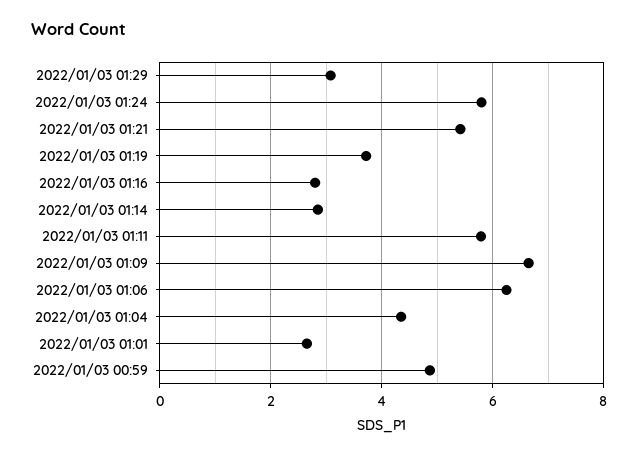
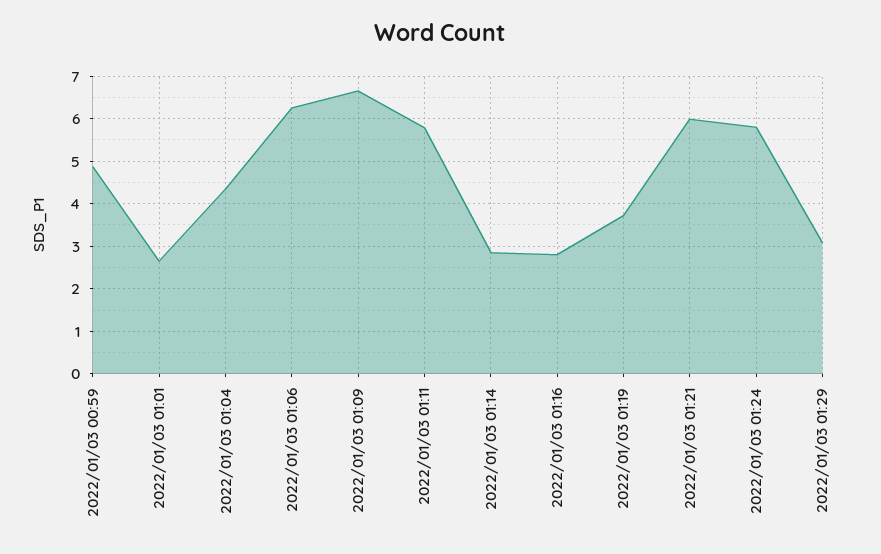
  {
    "2022/01/03 01:29": 3,
    "2022/01/03 01:24": 5.8,
-   "2022/01/03 01:21": 5.4,
+   "2022/01/03 01:21": 6,
    "2022/01/03 01:19": 3.8,
    "2022/01/03 01:16": 2.8,
    "2022/01/03 01:14": 2.8,
    "2022/01/03 01:11": 5.8,
    "2022/01/03 01:09": 6.6,
    "2022/01/03 01:06": 6.2,
    "2022/01/03 01:04": 4.4,
    "2022/01/03 01:01": 2.6,
    "2022/01/03 00:59": 4.8
  }

